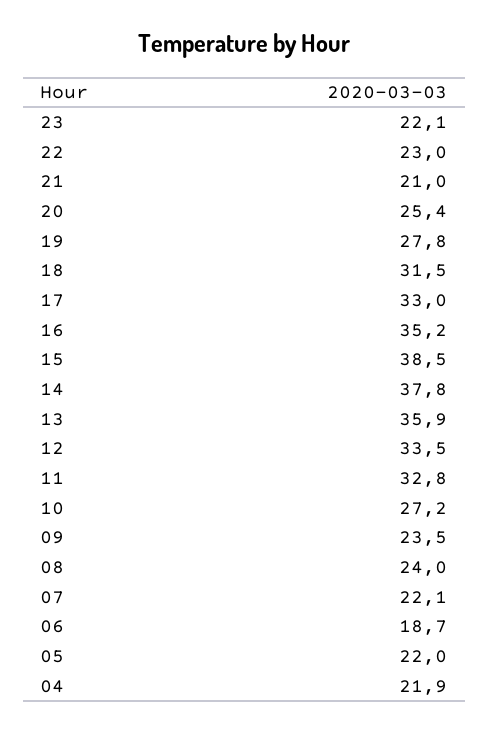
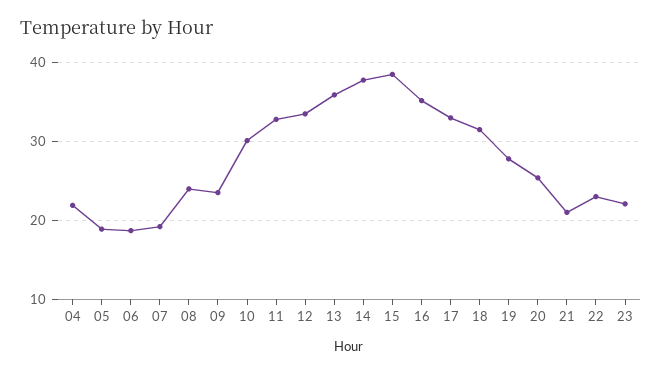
  {
    "23": 22.1,
    "22": 23,
    "21": 21,
    "20": 25.4,
    "19": 27.8,
    "18": 31.5,
    "17": 33,
    "16": 35.2,
    "15": 38.5,
    "14": 37.8,
    "13": 35.9,
    "12": 33.5,
    "11": 32.8,
-   "10": 27.2,
+   "10": 30,
    "09": 23.5,
    "08": 24,
-   "07": 22.1,
+   "07": 19,
    "06": 18.7,
-   "05": 22,
+   "05": 19,
    "04": 21.9
  }

